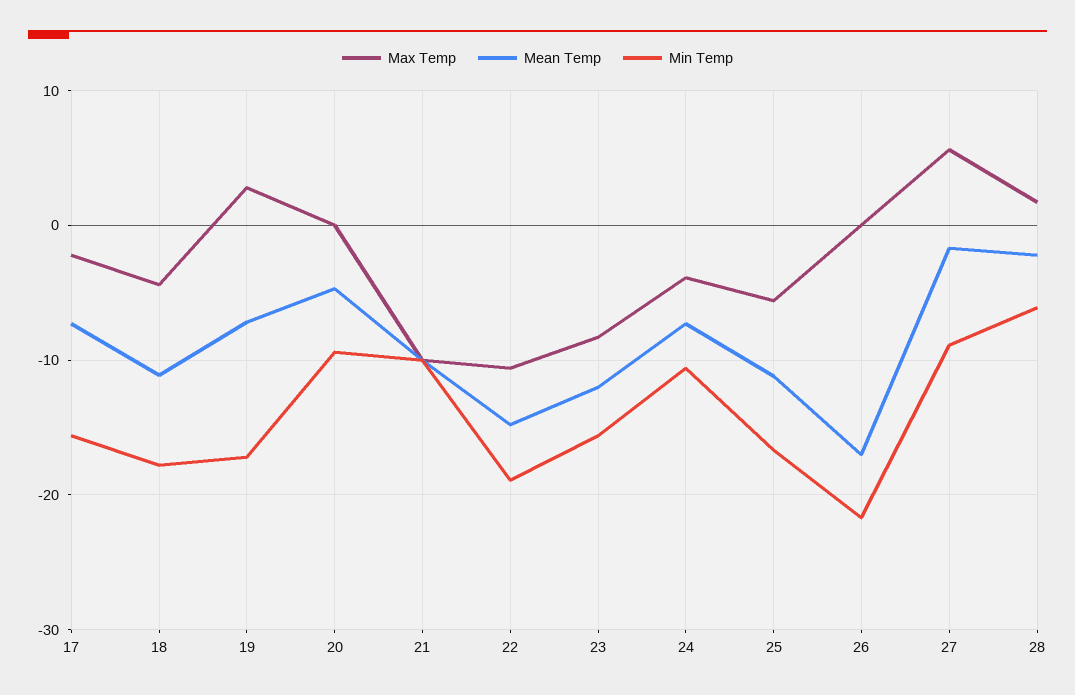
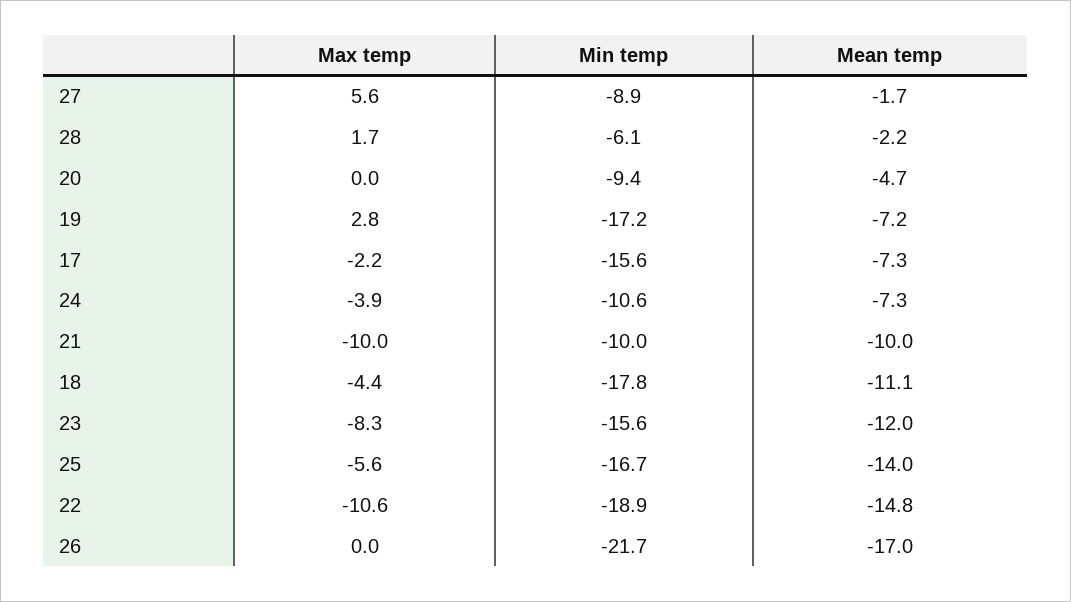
  {
    "Max Temp": {
      "17": -2.2,
      "18": -4.4,
      "19": 2.8,
      "20": 0,
      "21": -10,
      "22": -10.6,
      "23": -8.3,
      "24": -3.9,
      "25": -5.6,
      "26": 0,
      "27": 5.6,
      "28": 1.7
    },
    "Mean Temp": {
      "17": -7.3,
      "18": -11.1,
      "19": -7.2,
      "20": -4.7,
      "21": -10,
      "22": -14.8,
      "23": -12,
      "24": -7.3,
-     "25": -11,
+     "25": -14,
      "26": -17,
      "27": -1.7,
      "28": -2.2
    },
    "Min Temp": {
      "17": -15.6,
      "18": -17.8,
      "19": -17.2,
      "20": -9.4,
      "21": -10,
      "22": -18.9,
      "23": -15.6,
      "24": -10.6,
      "25": -16.7,
      "26": -21.7,
      "27": -8.9,
      "28": -6.1
    }
  }

